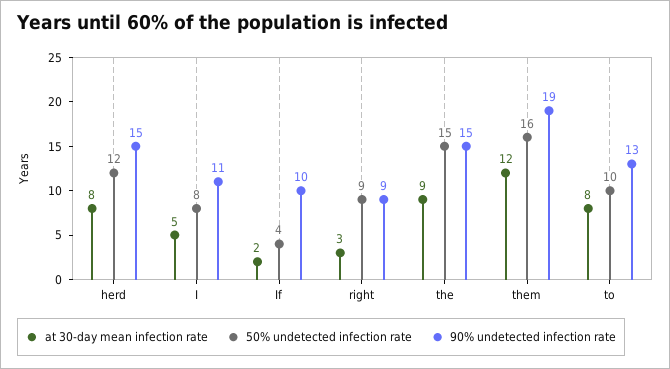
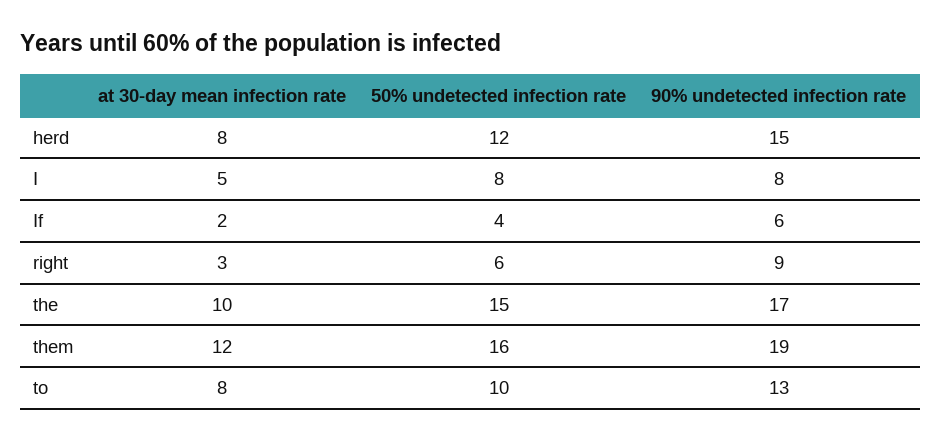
  {
    "at 30-day mean infection rate": {
      "herd": 8,
      "I": 5,
      "If": 2,
      "right": 3,
-     "the": 9,
+     "the": 10,
      "them": 12,
      "to": 8
    },
    "50% undetected infection rate": {
      "herd": 12,
      "I": 8,
      "If": 4,
-     "right": 9,
+     "right": 6,
      "the": 15,
      "them": 16,
      "to": 10
    },
    "90% undetected infection rate": {
      "herd": 15,
-     "I": 11,
+     "I": 8,
-     "If": 10,
+     "If": 6,
      "right": 9,
-     "the": 15,
+     "the": 17,
      "them": 19,
      "to": 13
    }
  }

